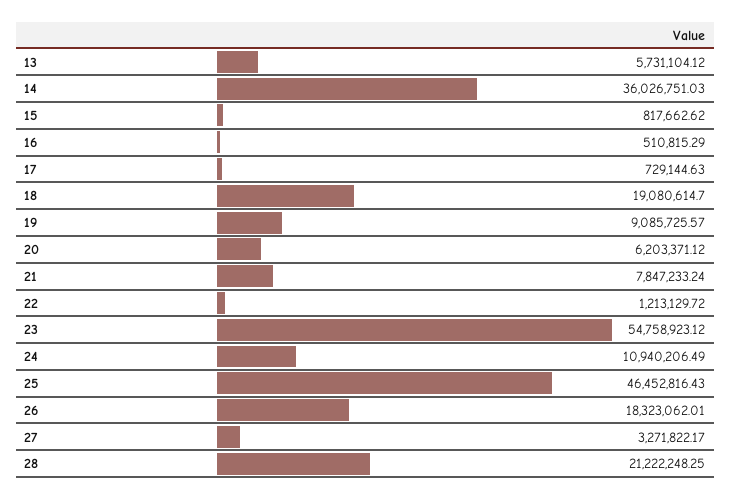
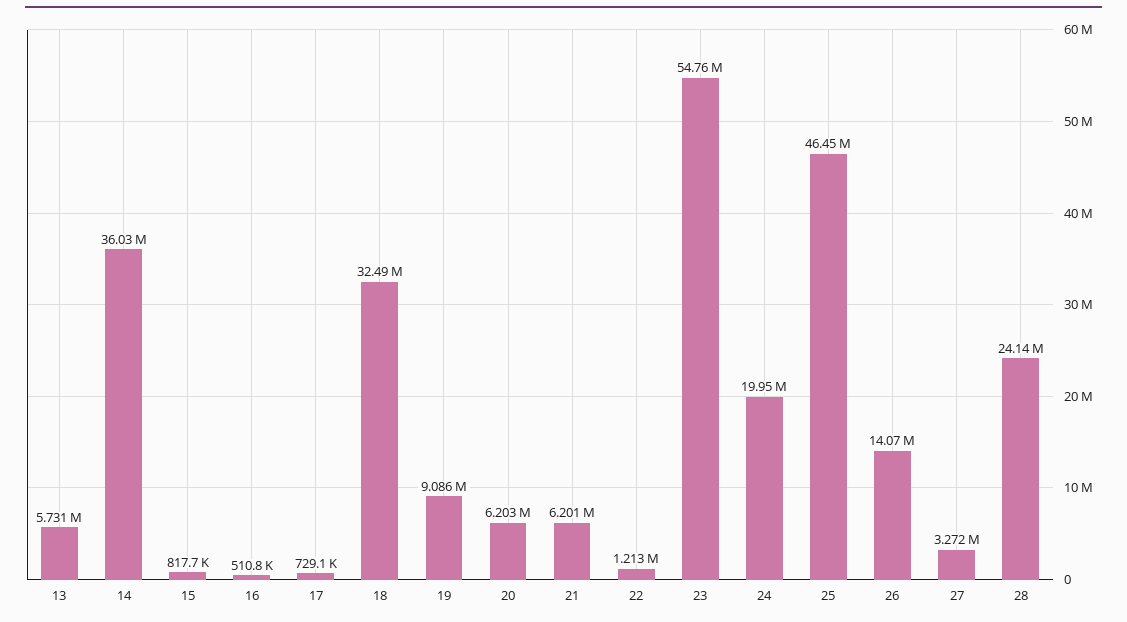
  {
    "13": 5731104.12,
    "14": 36026751.03,
    "15": 817662.62,
    "16": 510815.29,
    "17": 729144.63,
-   "18": 19080614.7,
+   "18": 32490000,
    "19": 9085725.57,
    "20": 6203371.12,
-   "21": 7847233.24,
+   "21": 6201000,
    "22": 1213129.72,
    "23": 54758923.12,
-   "24": 10940206.49,
+   "24": 19950000,
    "25": 46452816.43,
-   "26": 18323062.01,
+   "26": 14070000,
    "27": 3271822.17,
-   "28": 21222248.25
+   "28": 24140000
  }

